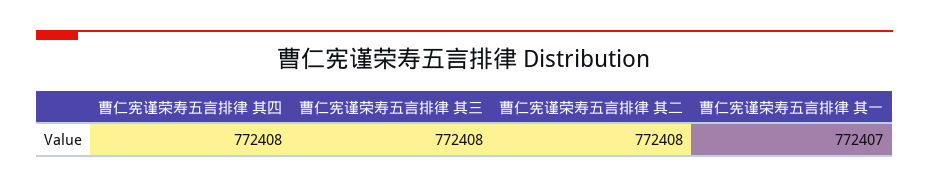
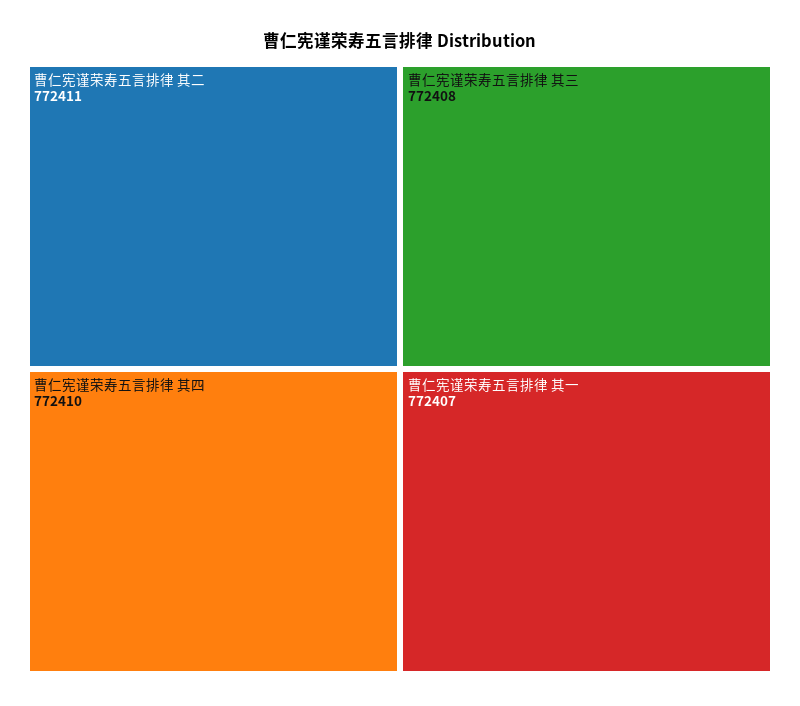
  {
-   "曹仁宪谨荣寿五言排律 其四": 772408,
+   "曹仁宪谨荣寿五言排律 其四": 772410,
    "曹仁宪谨荣寿五言排律 其三": 772408,
-   "曹仁宪谨荣寿五言排律 其二": 772408,
+   "曹仁宪谨荣寿五言排律 其二": 772411,
    "曹仁宪谨荣寿五言排律 其一": 772407
  }

